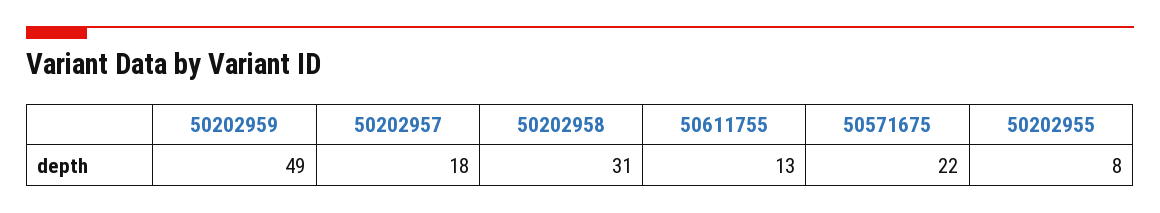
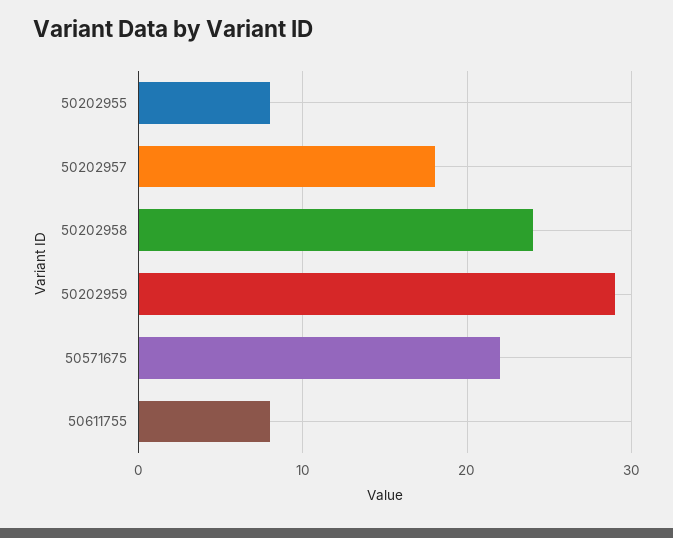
  {
-   "50202959": 49,
+   "50202959": 29,
    "50202957": 18,
-   "50202958": 31,
+   "50202958": 24,
-   "50611755": 13,
+   "50611755": 8,
    "50571675": 22,
    "50202955": 8
  }

